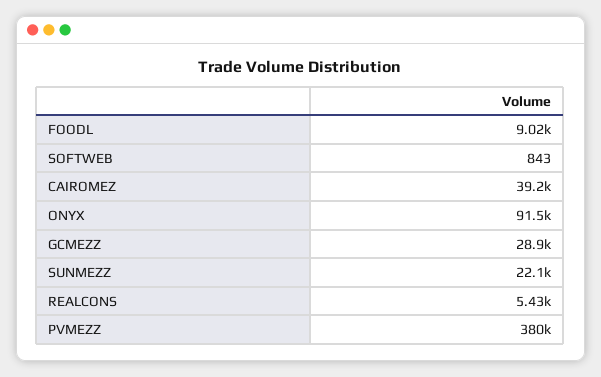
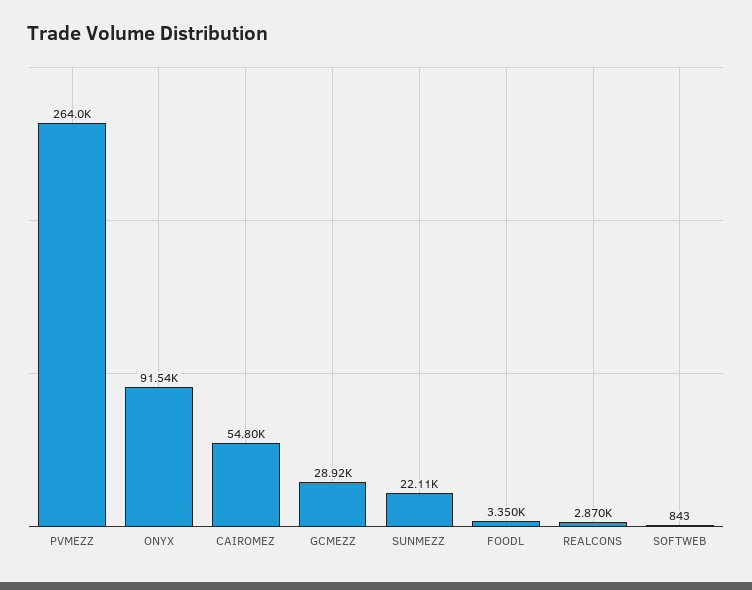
  {
-   "FOODL": 9020,
+   "FOODL": 3350,
    "SOFTWEB": 843,
-   "CAIROMEZ": 39200,
+   "CAIROMEZ": 54800,
    "ONYX": 91540,
    "GCMEZZ": 28920,
    "SUNMEZZ": 22110,
-   "REALCONS": 5430,
+   "REALCONS": 2870,
-   "PVMEZZ": 380000
+   "PVMEZZ": 264000
  }

